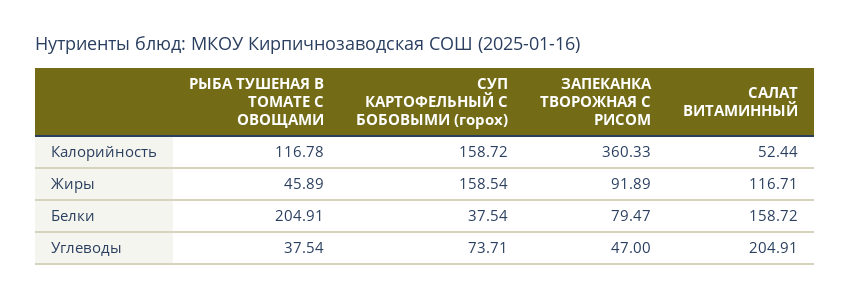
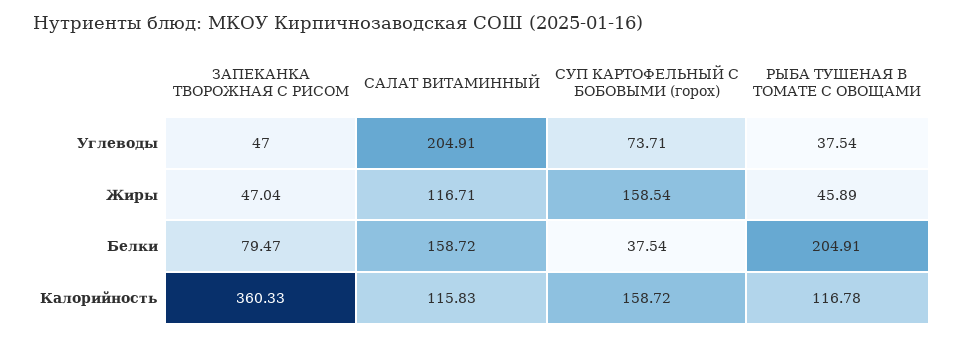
  {
    "РЫБА ТУШЕНАЯ В ТОМАТЕ С ОВОЩАМИ": {
      "Калорийность": 116.78,
      "Жиры": 45.89,
      "Белки": 204.91,
      "Углеводы": 37.54
    },
    "СУП КАРТОФЕЛЬНЫЙ С БОБОВЫМИ (горох)": {
      "Калорийность": 158.72,
      "Жиры": 158.54,
      "Белки": 37.54,
      "Углеводы": 73.71
    },
    "ЗАПЕКАНКА ТВОРОЖНАЯ С РИСОМ": {
      "Калорийность": 360.33,
-     "Жиры": 91.89,
+     "Жиры": 47.04,
      "Белки": 79.47,
      "Углеводы": 47
    },
    "САЛАТ ВИТАМИННЫЙ": {
-     "Калорийность": 52.44,
+     "Калорийность": 115.83,
      "Жиры": 116.71,
      "Белки": 158.72,
      "Углеводы": 204.91
    }
  }

